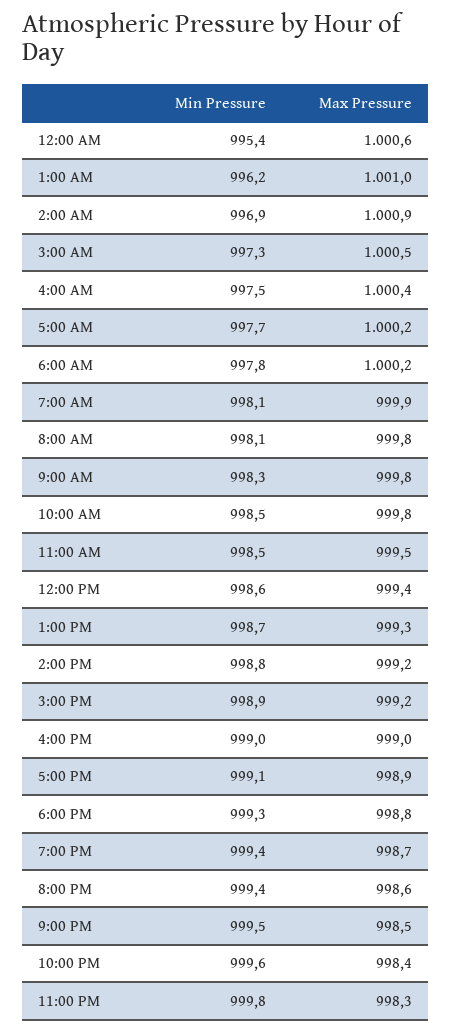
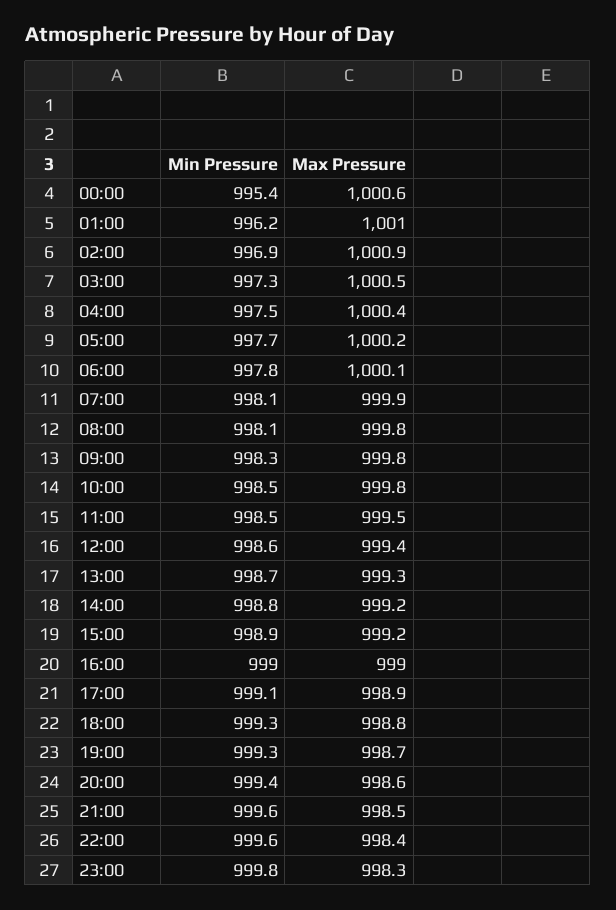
  {
    "Min Pressure": {
      "12:00 AM": 995.4,
      "1:00 AM": 996.2,
      "2:00 AM": 996.9,
      "3:00 AM": 997.3,
      "4:00 AM": 997.5,
      "5:00 AM": 997.7,
      "6:00 AM": 997.8,
      "7:00 AM": 998.1,
      "8:00 AM": 998.1,
      "9:00 AM": 998.3,
      "10:00 AM": 998.5,
      "11:00 AM": 998.5,
      "12:00 PM": 998.6,
      "1:00 PM": 998.7,
      "2:00 PM": 998.8,
      "3:00 PM": 998.9,
      "4:00 PM": 999,
      "5:00 PM": 999.1,
      "6:00 PM": 999.3,
-     "7:00 PM": 999.4,
+     "7:00 PM": 999.3,
      "8:00 PM": 999.4,
-     "9:00 PM": 999.5,
+     "9:00 PM": 999.6,
      "10:00 PM": 999.6,
      "11:00 PM": 999.8
    },
    "Max Pressure": {
      "12:00 AM": 1000.6,
      "1:00 AM": 1001,
      "2:00 AM": 1000.9,
      "3:00 AM": 1000.5,
      "4:00 AM": 1000.4,
      "5:00 AM": 1000.2,
-     "6:00 AM": 1000.2,
+     "6:00 AM": 1000.1,
      "7:00 AM": 999.9,
      "8:00 AM": 999.8,
      "9:00 AM": 999.8,
      "10:00 AM": 999.8,
      "11:00 AM": 999.5,
      "12:00 PM": 999.4,
      "1:00 PM": 999.3,
      "2:00 PM": 999.2,
      "3:00 PM": 999.2,
      "4:00 PM": 999,
      "5:00 PM": 998.9,
      "6:00 PM": 998.8,
      "7:00 PM": 998.7,
      "8:00 PM": 998.6,
      "9:00 PM": 998.5,
      "10:00 PM": 998.4,
      "11:00 PM": 998.3
    }
  }

